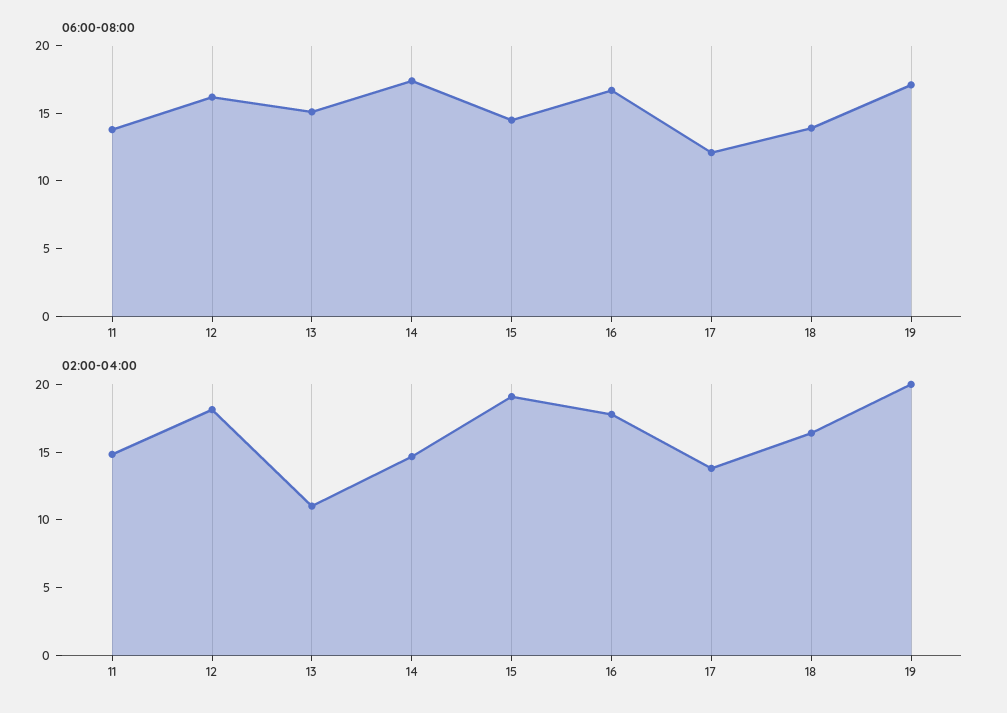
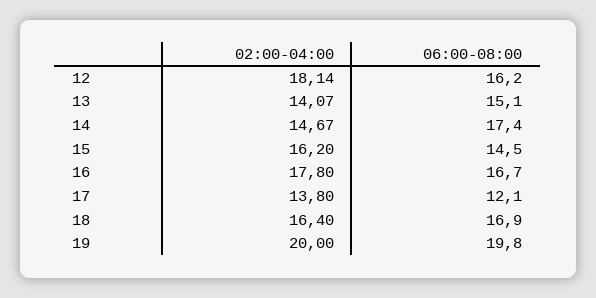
  {
    "06:00-08:00": {
-     "11": 14,
      "12": 16.2,
      "13": 15.1,
      "14": 17.4,
      "15": 14.5,
      "16": 16.7,
      "17": 12.1,
-     "18": 14,
+     "18": 16.9,
-     "19": 17
+     "19": 19.8
    },
    "02:00-04:00": {
-     "11": 15,
      "12": 18.14,
-     "13": 11,
+     "13": 14.07,
      "14": 14.67,
-     "15": 19,
+     "15": 16.2,
      "16": 17.8,
      "17": 13.8,
      "18": 16.4,
      "19": 20
    }
  }

